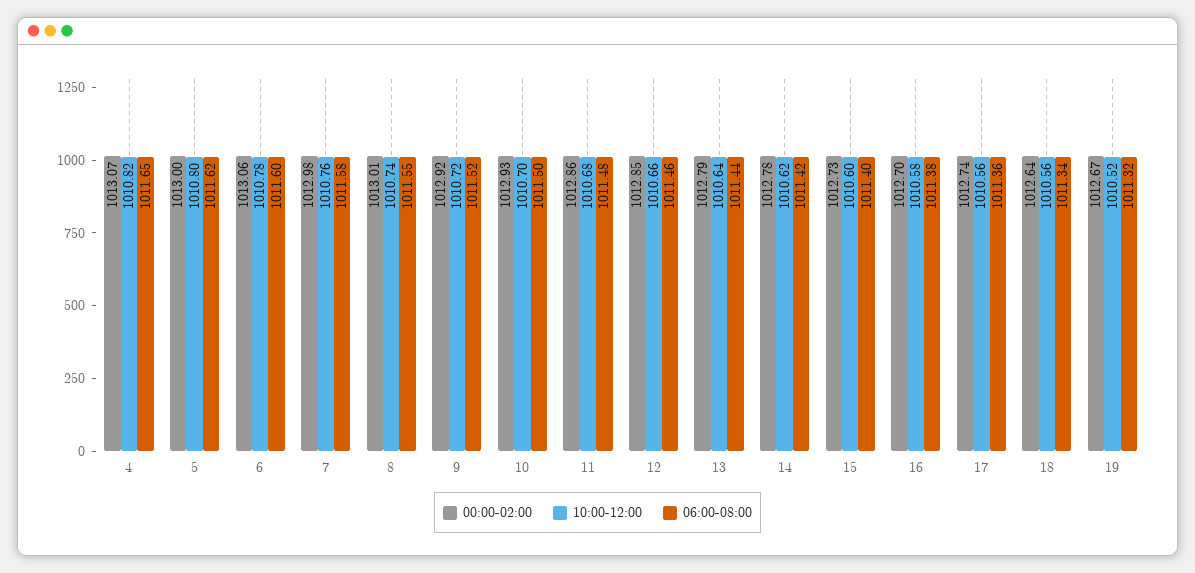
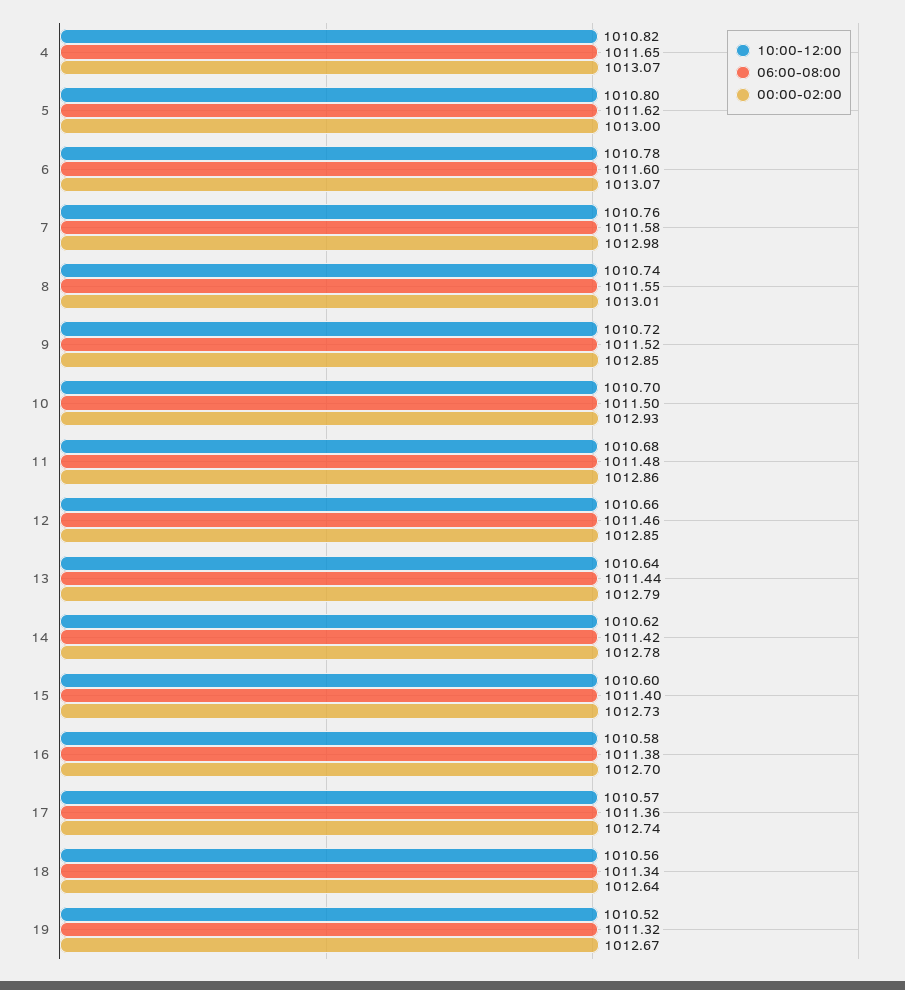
  {
    "00:00-02:00": {
      "4": 1013.07,
      "5": 1013,
-     "6": 1013.06,
+     "6": 1013.07,
      "7": 1012.98,
      "8": 1013.01,
-     "9": 1012.92,
+     "9": 1012.85,
      "10": 1012.93,
      "11": 1012.86,
      "12": 1012.85,
      "13": 1012.79,
      "14": 1012.78,
      "15": 1012.73,
      "16": 1012.7,
      "17": 1012.74,
      "18": 1012.64,
      "19": 1012.67
    },
    "10:00-12:00": {
      "4": 1010.82,
      "5": 1010.8,
      "6": 1010.78,
      "7": 1010.76,
      "8": 1010.74,
      "9": 1010.72,
      "10": 1010.7,
      "11": 1010.68,
      "12": 1010.66,
      "13": 1010.64,
      "14": 1010.62,
      "15": 1010.6,
      "16": 1010.58,
-     "17": 1010.56,
+     "17": 1010.57,
      "18": 1010.56,
      "19": 1010.52
    },
    "06:00-08:00": {
      "4": 1011.65,
      "5": 1011.62,
      "6": 1011.6,
      "7": 1011.58,
      "8": 1011.55,
      "9": 1011.52,
      "10": 1011.5,
      "11": 1011.48,
      "12": 1011.46,
      "13": 1011.44,
      "14": 1011.42,
      "15": 1011.4,
      "16": 1011.38,
      "17": 1011.36,
      "18": 1011.34,
      "19": 1011.32
    }
  }

